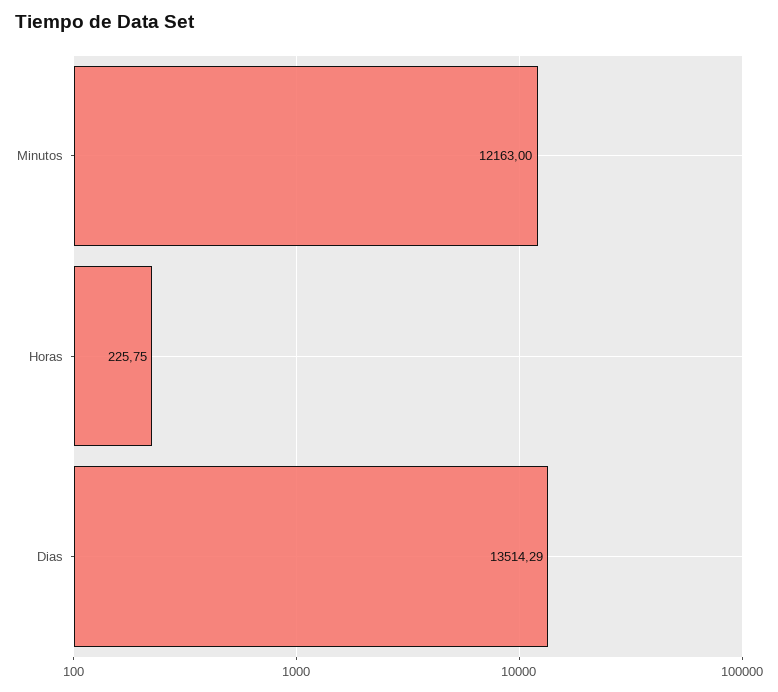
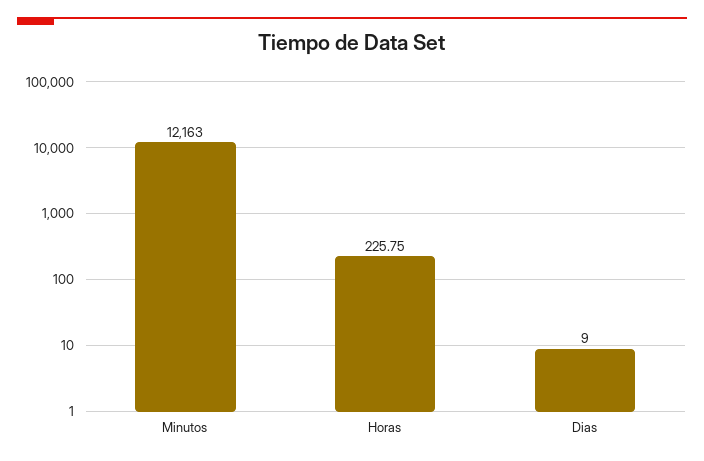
  {
    "Minutos": 12163,
    "Horas": 225.75,
-   "Dias": 13514.29
+   "Dias": 9
  }

